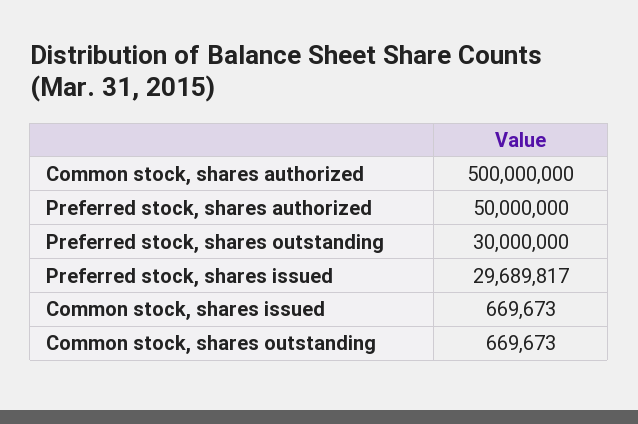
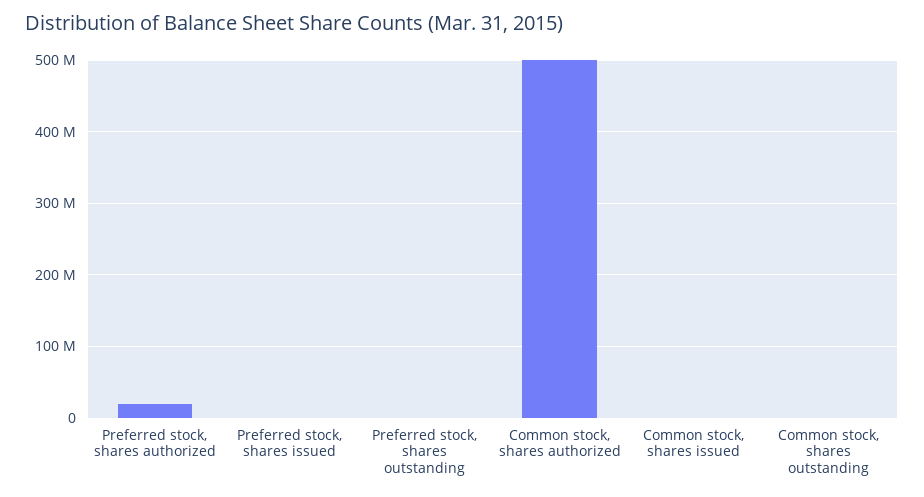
  {
    "Common stock, shares authorized": 500000000,
-   "Preferred stock, shares authorized": 50000000,
+   "Preferred stock, shares authorized": 20000000,
-   "Preferred stock, shares outstanding": 30000000,
+   "Preferred stock, shares outstanding": 0,
-   "Preferred stock, shares issued": 29689817,
+   "Preferred stock, shares issued": 0,
    "Common stock, shares issued": 669673,
    "Common stock, shares outstanding": 669673
  }

